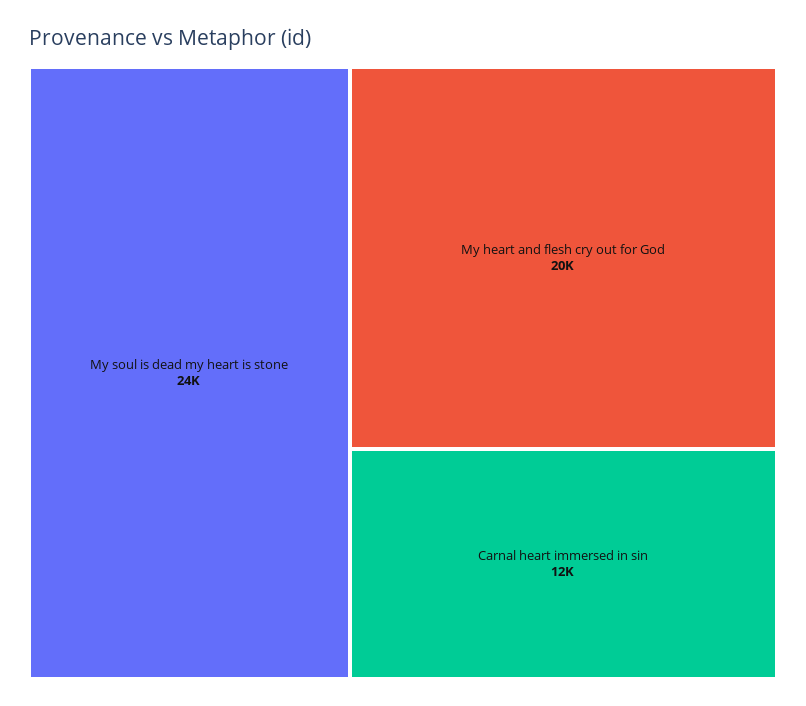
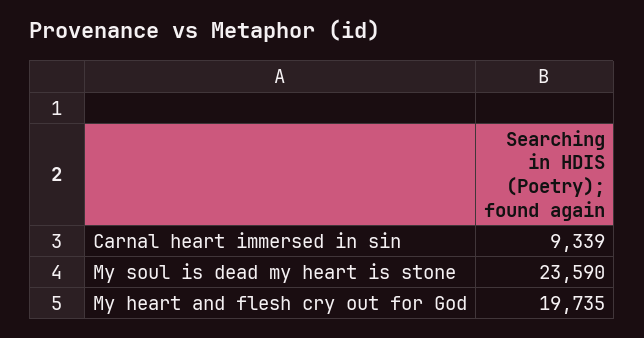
  {
    "My soul is dead my heart is stone": 23590,
    "My heart and flesh cry out for God": 19735,
-   "Carnal heart immersed in sin": 12000
+   "Carnal heart immersed in sin": 9339
  }

